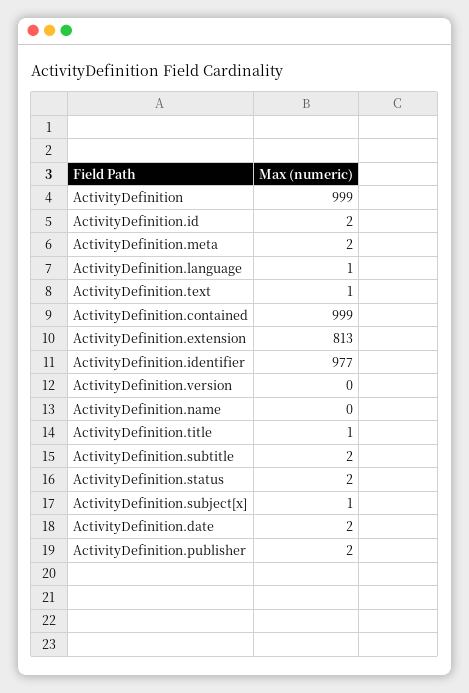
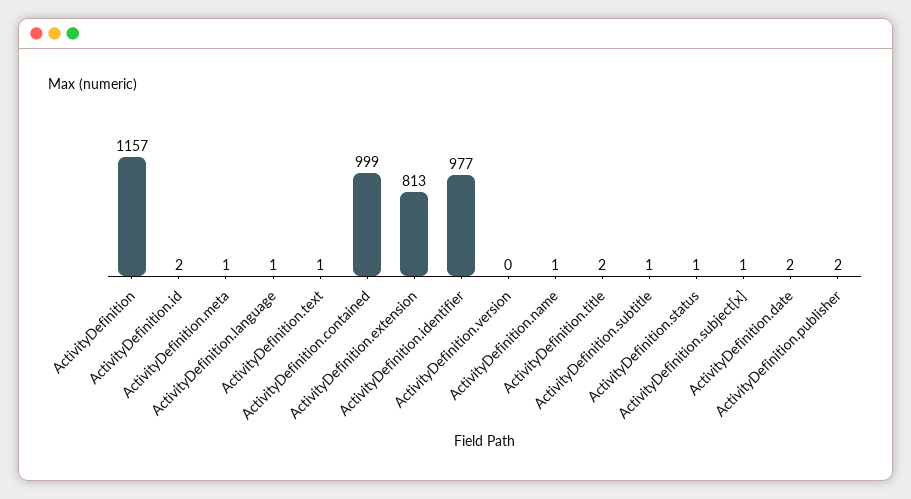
  {
-   "ActivityDefinition": 999,
+   "ActivityDefinition": 1157,
    "ActivityDefinition.id": 2,
-   "ActivityDefinition.meta": 2,
+   "ActivityDefinition.meta": 1,
    "ActivityDefinition.language": 1,
    "ActivityDefinition.text": 1,
    "ActivityDefinition.contained": 999,
    "ActivityDefinition.extension": 813,
    "ActivityDefinition.identifier": 977,
    "ActivityDefinition.version": 0,
-   "ActivityDefinition.name": 0,
+   "ActivityDefinition.name": 1,
-   "ActivityDefinition.title": 1,
+   "ActivityDefinition.title": 2,
-   "ActivityDefinition.subtitle": 2,
+   "ActivityDefinition.subtitle": 1,
-   "ActivityDefinition.status": 2,
+   "ActivityDefinition.status": 1,
    "ActivityDefinition.subject[x]": 1,
    "ActivityDefinition.date": 2,
    "ActivityDefinition.publisher": 2
  }

